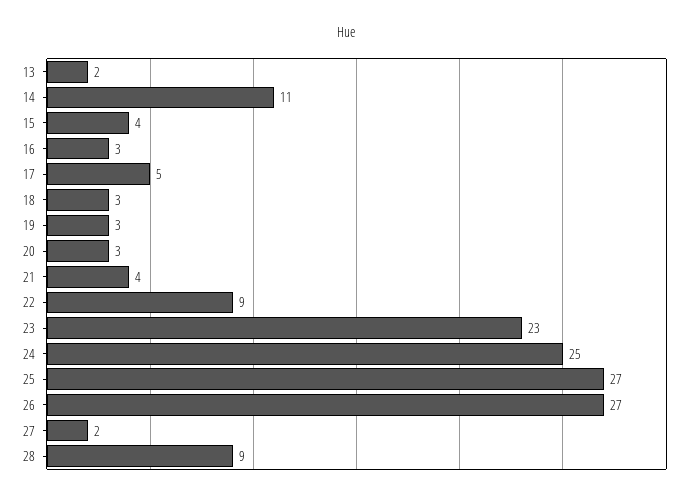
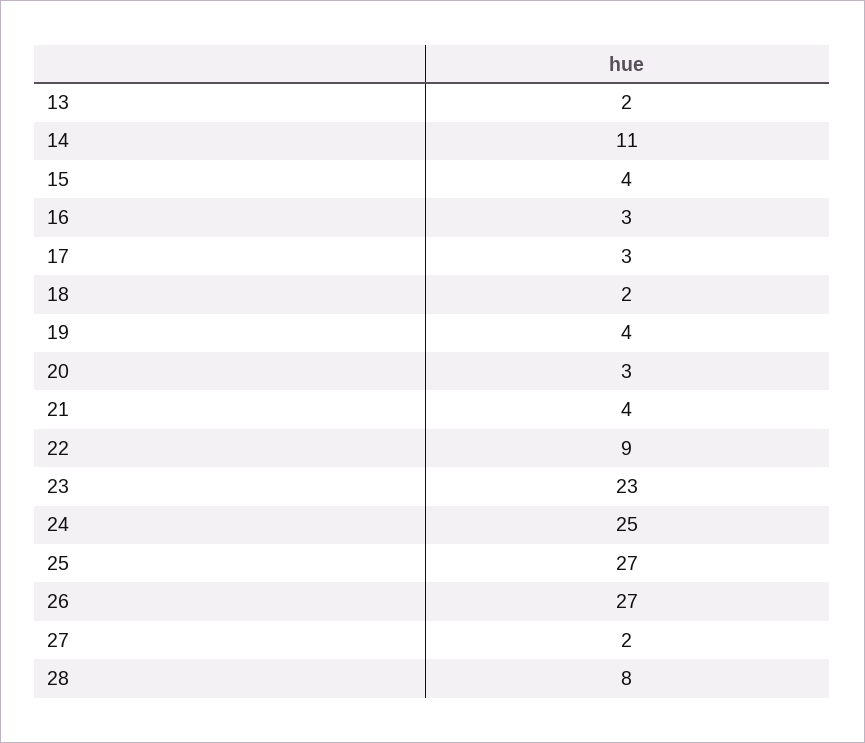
  {
    "13": 2,
    "14": 11,
    "15": 4,
    "16": 3,
-   "17": 5,
+   "17": 3,
-   "18": 3,
+   "18": 2,
-   "19": 3,
+   "19": 4,
    "20": 3,
    "21": 4,
    "22": 9,
    "23": 23,
    "24": 25,
    "25": 27,
    "26": 27,
    "27": 2,
-   "28": 9
+   "28": 8
  }

